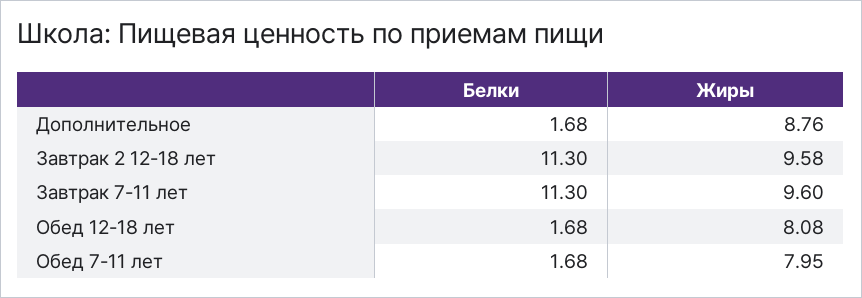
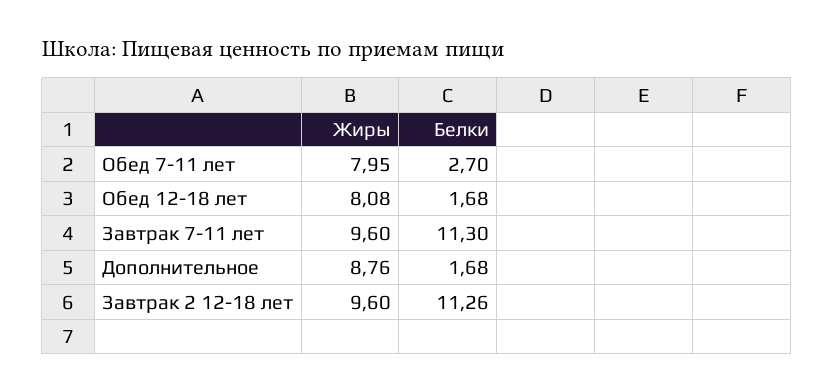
  {
    "Белки": {
      "Дополнительное": 1.68,
-     "Завтрак 2 12-18 лет": 11.3,
+     "Завтрак 2 12-18 лет": 11.26,
      "Завтрак 7-11 лет": 11.3,
      "Обед 12-18 лет": 1.68,
-     "Обед 7-11 лет": 1.68
+     "Обед 7-11 лет": 2.7
    },
    "Жиры": {
      "Дополнительное": 8.76,
-     "Завтрак 2 12-18 лет": 9.58,
+     "Завтрак 2 12-18 лет": 9.6,
      "Завтрак 7-11 лет": 9.6,
      "Обед 12-18 лет": 8.08,
      "Обед 7-11 лет": 7.95
    }
  }

